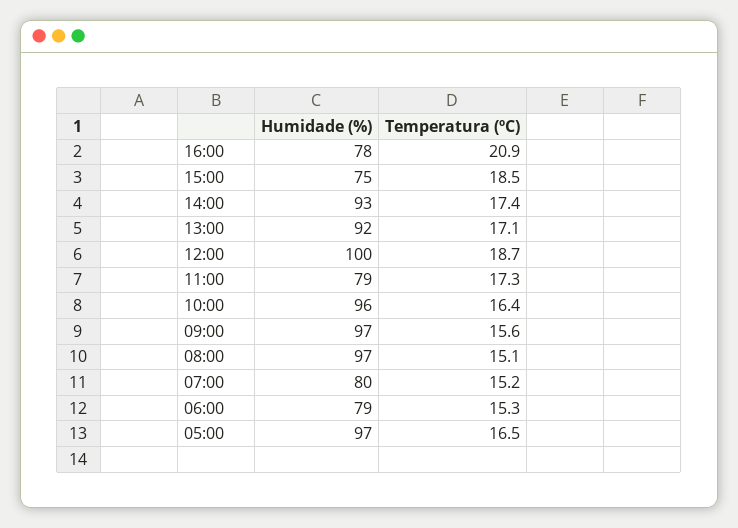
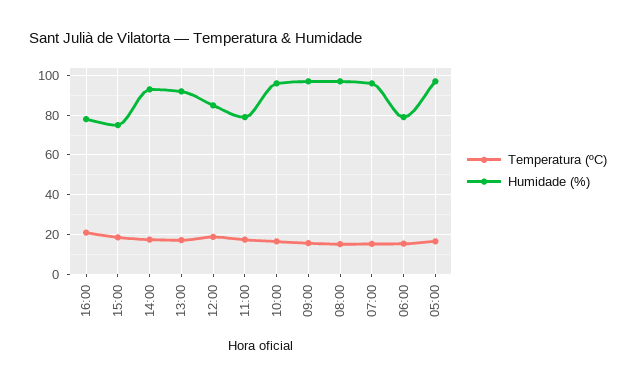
  {
    "Humidade (%)": {
      "16:00": 78,
      "15:00": 75,
      "14:00": 93,
      "13:00": 92,
-     "12:00": 100,
+     "12:00": 85,
      "11:00": 79,
      "10:00": 96,
      "09:00": 97,
      "08:00": 97,
-     "07:00": 80,
+     "07:00": 95,
      "06:00": 79,
      "05:00": 97
    },
    "Temperatura (ºC)": {
      "16:00": 20.9,
      "15:00": 18.5,
      "14:00": 17.4,
      "13:00": 17.1,
      "12:00": 18.7,
      "11:00": 17.3,
      "10:00": 16.4,
      "09:00": 15.6,
      "08:00": 15.1,
      "07:00": 15.2,
      "06:00": 15.3,
      "05:00": 16.5
    }
  }

